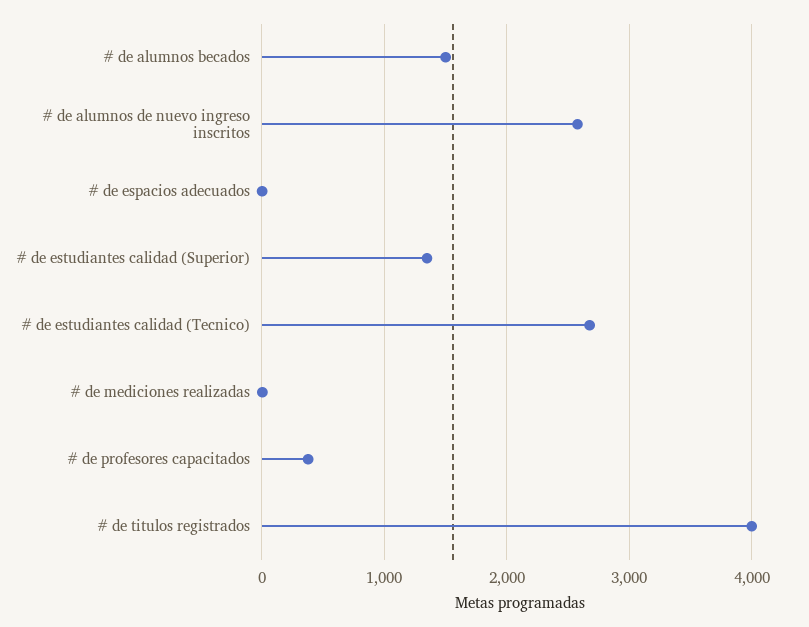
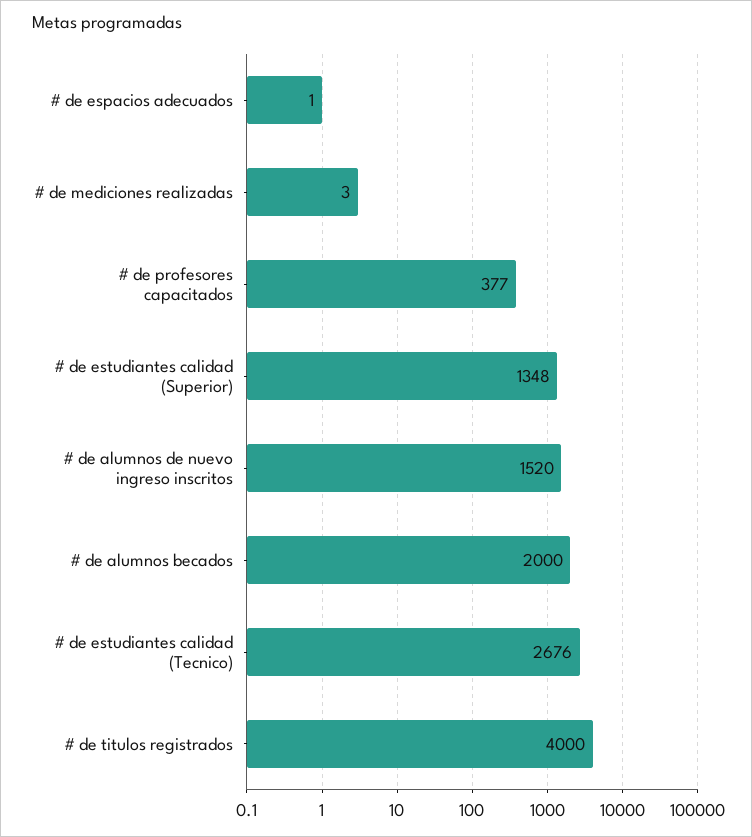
  {
-   "# de alumnos becados": 1500,
+   "# de alumnos becados": 2000,
-   "# de alumnos de nuevo ingreso inscritos": 2600,
+   "# de alumnos de nuevo ingreso inscritos": 1520,
    "# de espacios adecuados": 1,
    "# de estudiantes calidad (Superior)": 1348,
    "# de estudiantes calidad (Tecnico)": 2676,
    "# de mediciones realizadas": 3,
    "# de profesores capacitados": 377,
    "# de titulos registrados": 4000
  }

